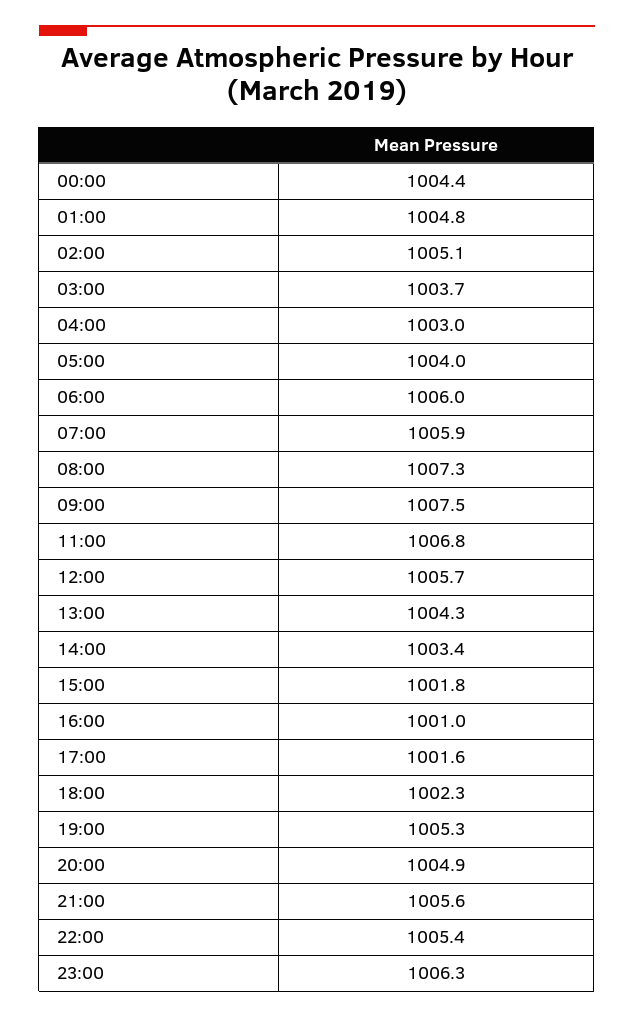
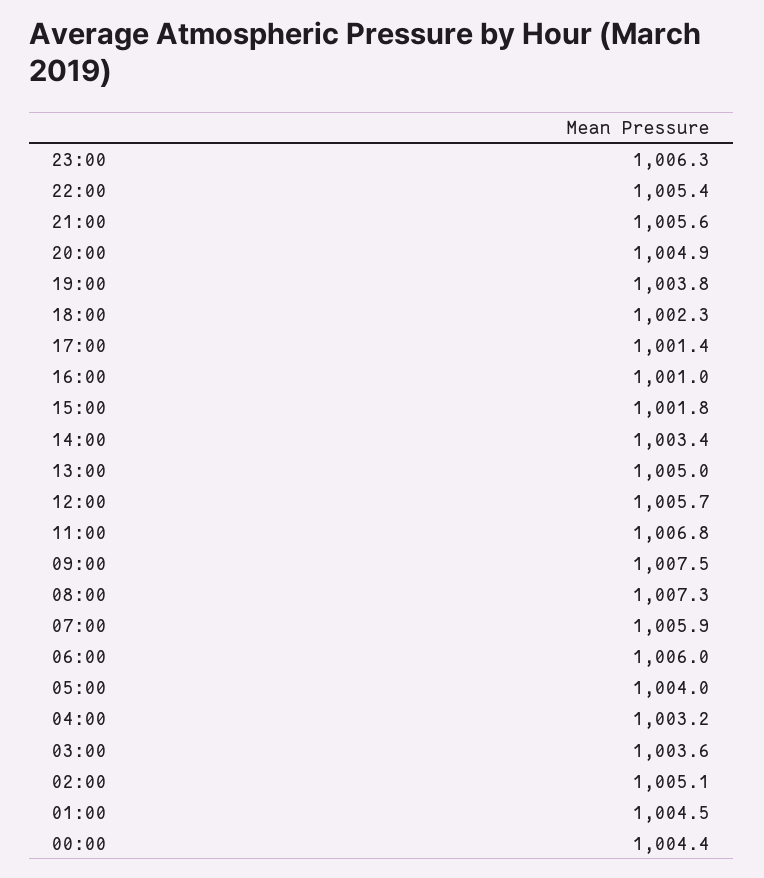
  {
    "00:00": 1004.4,
-   "01:00": 1004.8,
+   "01:00": 1004.5,
    "02:00": 1005.1,
-   "03:00": 1003.7,
+   "03:00": 1003.6,
-   "04:00": 1003,
+   "04:00": 1003.2,
    "05:00": 1004,
    "06:00": 1006,
    "07:00": 1005.9,
    "08:00": 1007.3,
    "09:00": 1007.5,
    "11:00": 1006.8,
    "12:00": 1005.7,
-   "13:00": 1004.3,
+   "13:00": 1005,
    "14:00": 1003.4,
    "15:00": 1001.8,
    "16:00": 1001,
-   "17:00": 1001.6,
+   "17:00": 1001.4,
    "18:00": 1002.3,
-   "19:00": 1005.3,
+   "19:00": 1003.8,
    "20:00": 1004.9,
    "21:00": 1005.6,
    "22:00": 1005.4,
    "23:00": 1006.3
  }

